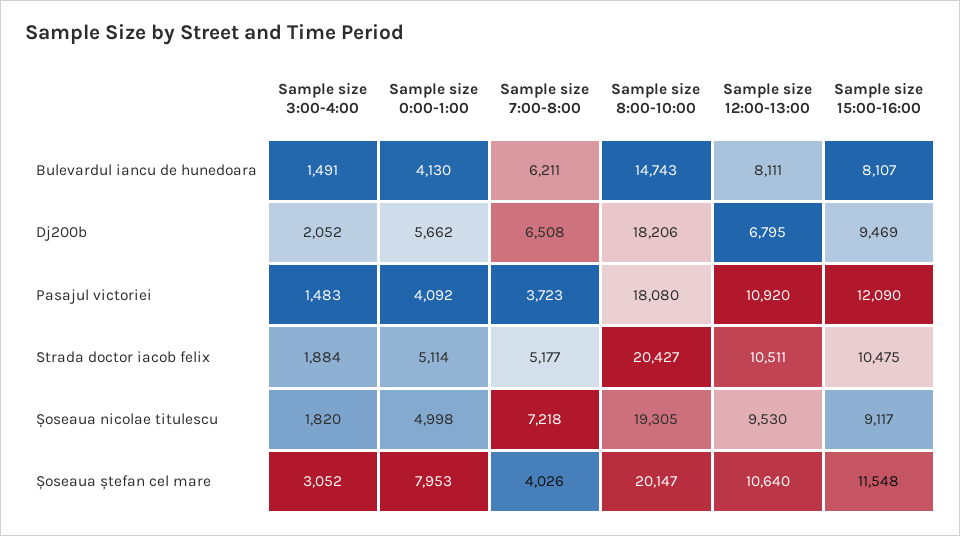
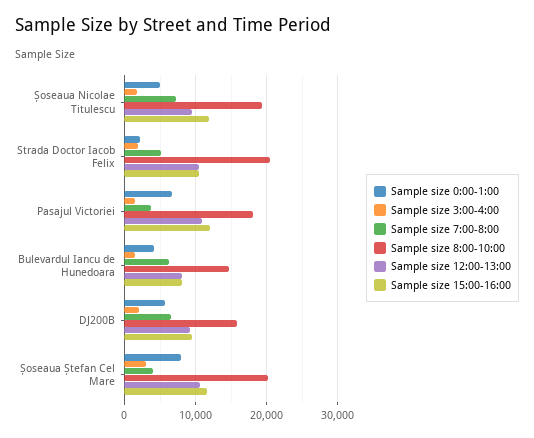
  {
    "Sample size 3:00-4:00": {
      "Bulevardul iancu de hunedoara": 1491,
      "Dj200b": 2052,
      "Pasajul victoriei": 1483,
      "Strada doctor iacob felix": 1884,
      "Șoseaua nicolae titulescu": 1820,
      "Șoseaua ștefan cel mare": 3052
    },
    "Sample size 0:00-1:00": {
      "Bulevardul iancu de hunedoara": 4130,
      "Dj200b": 5662,
-     "Pasajul victoriei": 4092,
+     "Pasajul victoriei": 7000,
-     "Strada doctor iacob felix": 5114,
+     "Strada doctor iacob felix": 2000,
      "Șoseaua nicolae titulescu": 4998,
      "Șoseaua ștefan cel mare": 7953
    },
    "Sample size 7:00-8:00": {
      "Bulevardul iancu de hunedoara": 6211,
      "Dj200b": 6508,
      "Pasajul victoriei": 3723,
      "Strada doctor iacob felix": 5177,
      "Șoseaua nicolae titulescu": 7218,
      "Șoseaua ștefan cel mare": 4026
    },
    "Sample size 8:00-10:00": {
      "Bulevardul iancu de hunedoara": 14743,
-     "Dj200b": 18206,
+     "Dj200b": 16000,
      "Pasajul victoriei": 18080,
      "Strada doctor iacob felix": 20427,
      "Șoseaua nicolae titulescu": 19305,
      "Șoseaua ștefan cel mare": 20147
    },
    "Sample size 12:00-13:00": {
      "Bulevardul iancu de hunedoara": 8111,
-     "Dj200b": 6795,
+     "Dj200b": 9000,
      "Pasajul victoriei": 10920,
      "Strada doctor iacob felix": 10511,
      "Șoseaua nicolae titulescu": 9530,
      "Șoseaua ștefan cel mare": 10640
    },
    "Sample size 15:00-16:00": {
      "Bulevardul iancu de hunedoara": 8107,
      "Dj200b": 9469,
      "Pasajul victoriei": 12090,
      "Strada doctor iacob felix": 10475,
-     "Șoseaua nicolae titulescu": 9117,
+     "Șoseaua nicolae titulescu": 12000,
      "Șoseaua ștefan cel mare": 11548
    }
  }

